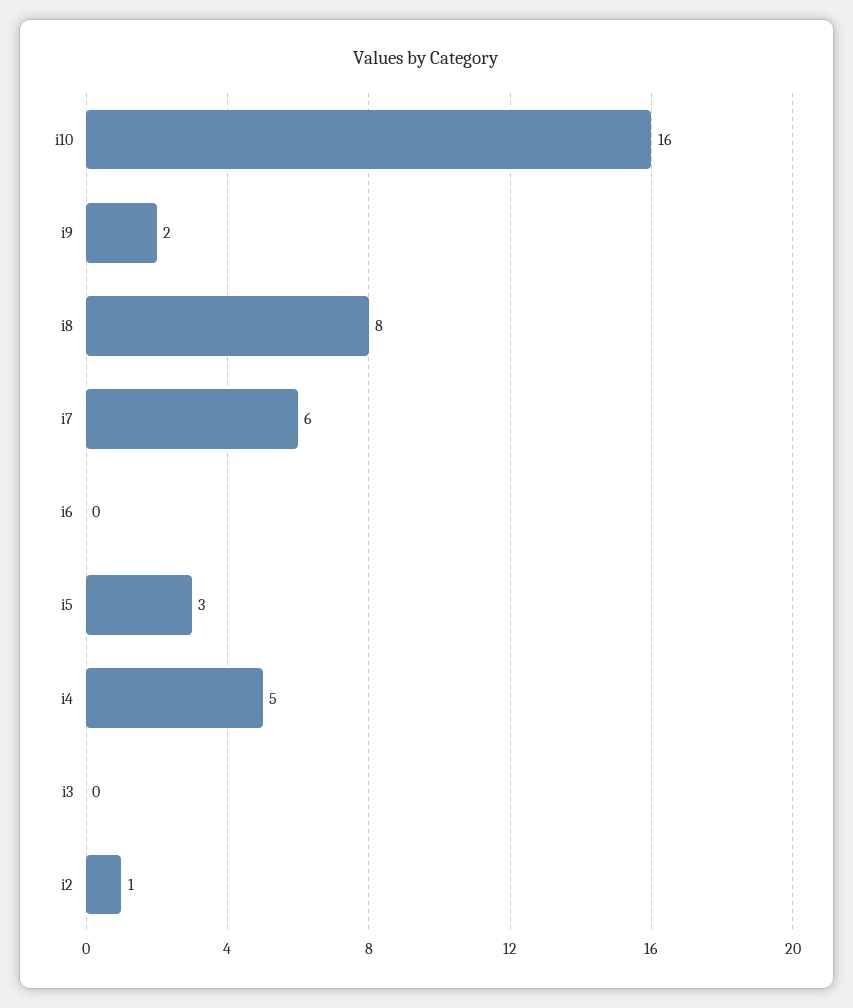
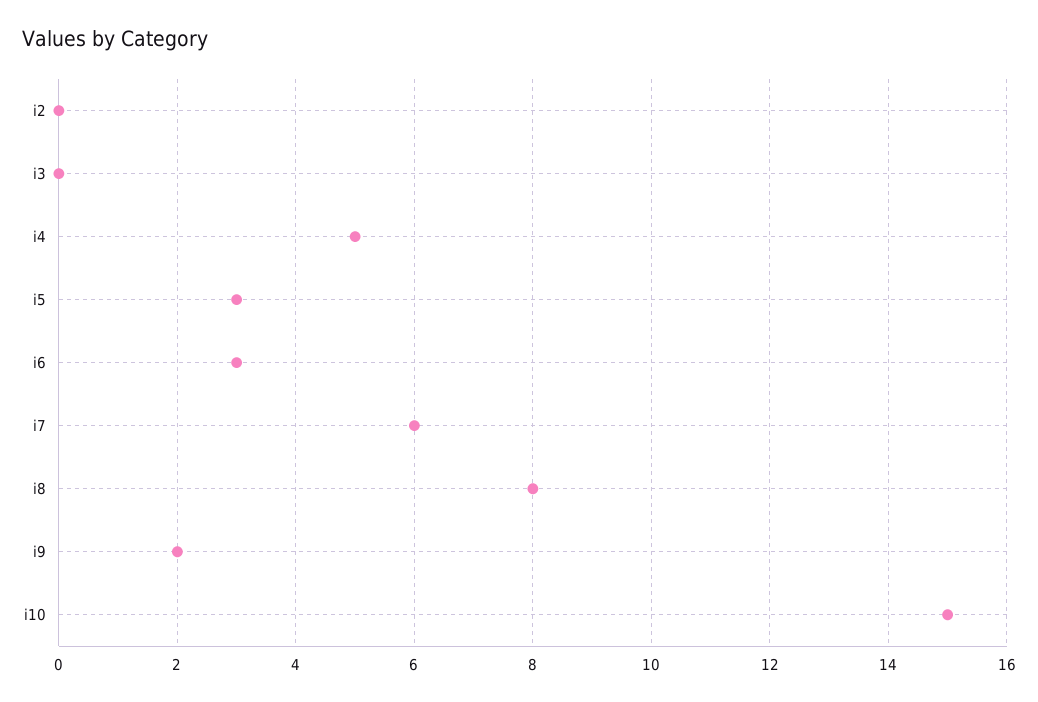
  {
-   "i10": 16,
+   "i10": 15,
    "i9": 2,
    "i8": 8,
    "i7": 6,
-   "i6": 0,
+   "i6": 3,
    "i5": 3,
    "i4": 5,
    "i3": 0,
-   "i2": 1
+   "i2": 0
  }

